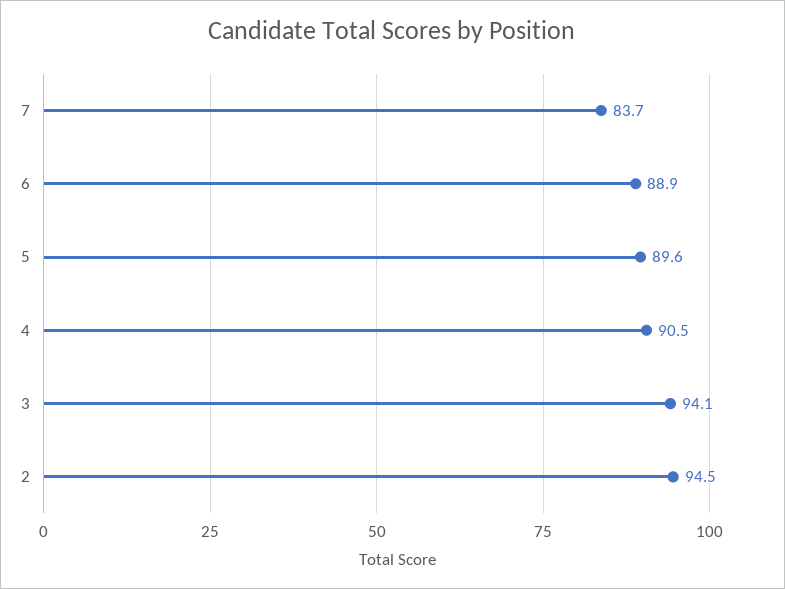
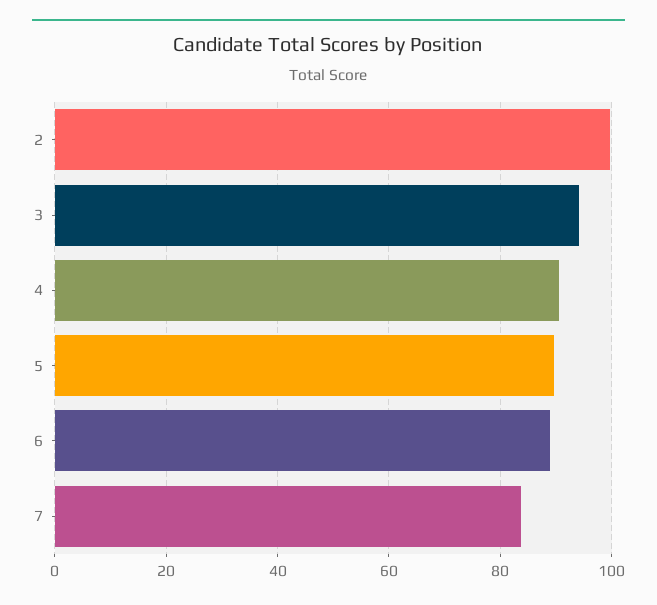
  {
    "7": 83.7,
    "6": 88.9,
    "5": 89.6,
    "4": 90.5,
    "3": 94.1,
-   "2": 94.5
+   "2": 100
  }

